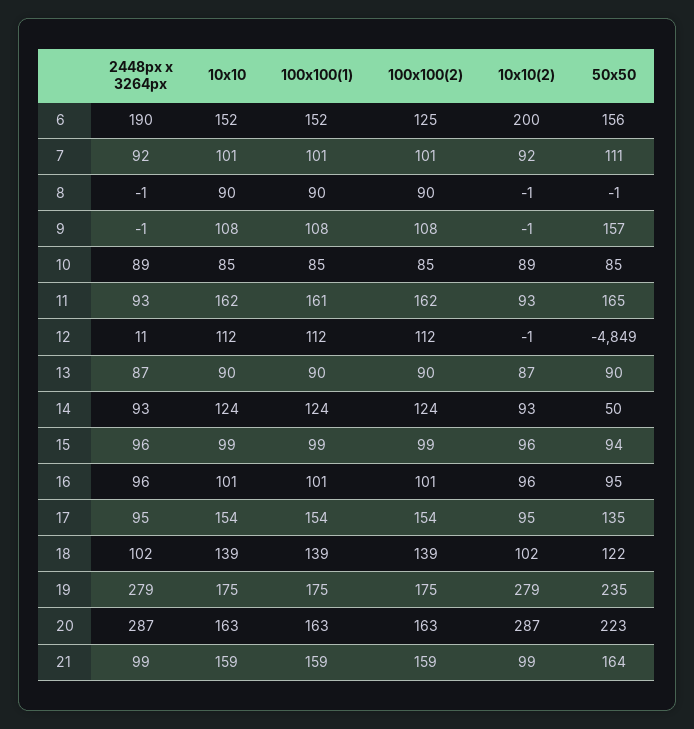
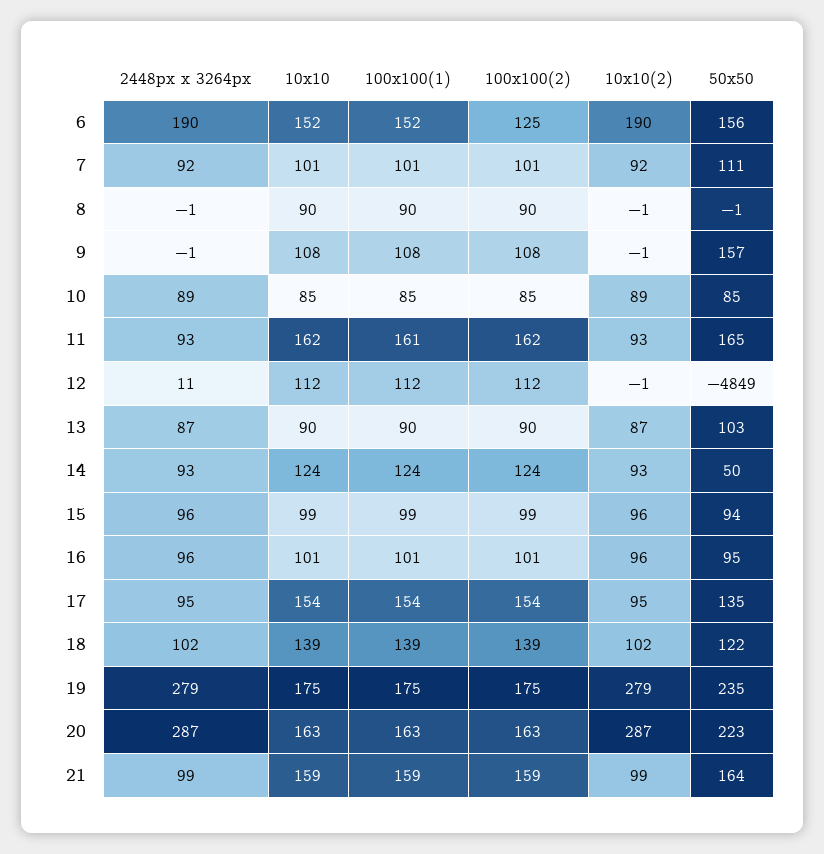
  {
    "2448px x 3264px": {
      "6": 190,
      "7": 92,
      "8": -1,
      "9": -1,
      "10": 89,
      "11": 93,
      "12": 11,
      "13": 87,
      "14": 93,
      "15": 96,
      "16": 96,
      "17": 95,
      "18": 102,
      "19": 279,
      "20": 287,
      "21": 99
    },
    "10x10": {
      "6": 152,
      "7": 101,
      "8": 90,
      "9": 108,
      "10": 85,
      "11": 162,
      "12": 112,
      "13": 90,
      "14": 124,
      "15": 99,
      "16": 101,
      "17": 154,
      "18": 139,
      "19": 175,
      "20": 163,
      "21": 159
    },
    "100x100(1)": {
      "6": 152,
      "7": 101,
      "8": 90,
      "9": 108,
      "10": 85,
      "11": 161,
      "12": 112,
      "13": 90,
      "14": 124,
      "15": 99,
      "16": 101,
      "17": 154,
      "18": 139,
      "19": 175,
      "20": 163,
      "21": 159
    },
    "100x100(2)": {
      "6": 125,
      "7": 101,
      "8": 90,
      "9": 108,
      "10": 85,
      "11": 162,
      "12": 112,
      "13": 90,
      "14": 124,
      "15": 99,
      "16": 101,
      "17": 154,
      "18": 139,
      "19": 175,
      "20": 163,
      "21": 159
    },
    "10x10(2)": {
-     "6": 200,
+     "6": 190,
      "7": 92,
      "8": -1,
      "9": -1,
      "10": 89,
      "11": 93,
      "12": -1,
      "13": 87,
      "14": 93,
      "15": 96,
      "16": 96,
      "17": 95,
      "18": 102,
      "19": 279,
      "20": 287,
      "21": 99
    },
    "50x50": {
      "6": 156,
      "7": 111,
      "8": -1,
      "9": 157,
      "10": 85,
      "11": 165,
      "12": -4849,
-     "13": 90,
+     "13": 103,
      "14": 50,
      "15": 94,
      "16": 95,
      "17": 135,
      "18": 122,
      "19": 235,
      "20": 223,
      "21": 164
    }
  }

